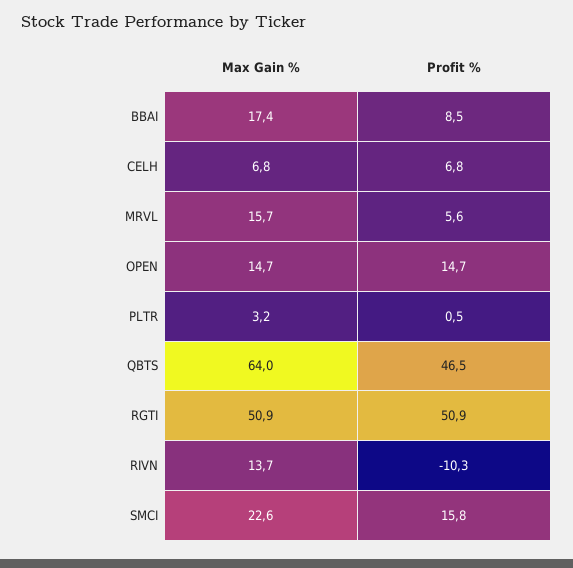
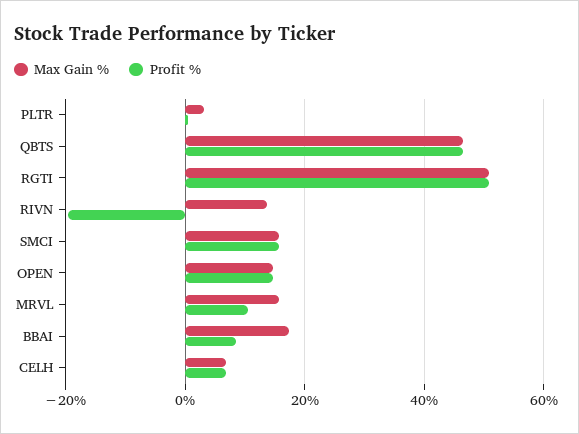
  {
    "Max Gain %": {
      "BBAI": 17.4,
      "CELH": 6.8,
      "MRVL": 15.7,
      "OPEN": 14.7,
      "PLTR": 3.2,
-     "QBTS": 64,
+     "QBTS": 46,
      "RGTI": 50.9,
      "RIVN": 13.7,
-     "SMCI": 22.6
+     "SMCI": 16
    },
    "Profit %": {
      "BBAI": 8.5,
      "CELH": 6.8,
-     "MRVL": 5.6,
+     "MRVL": 10,
      "OPEN": 14.7,
      "PLTR": 0.5,
      "QBTS": 46.5,
      "RGTI": 50.9,
-     "RIVN": -10.3,
+     "RIVN": -20,
      "SMCI": 15.8
    }
  }

